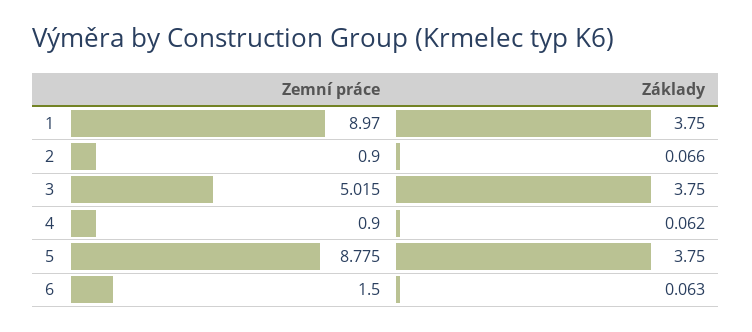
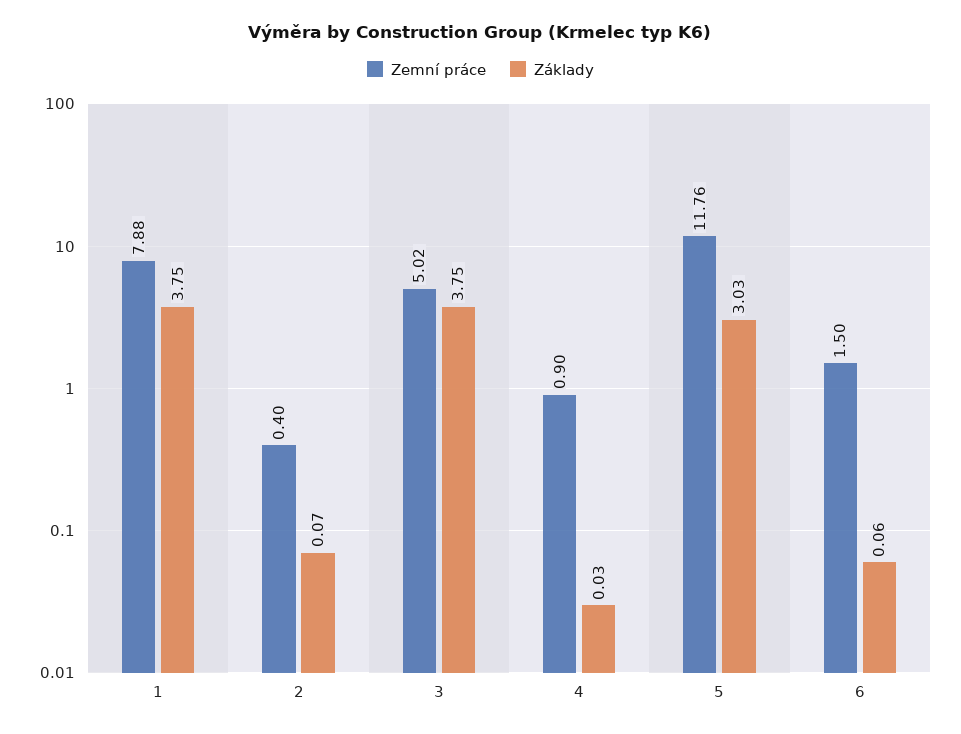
  {
    "Zemní práce": {
-     "1": 8.97,
+     "1": 7.88,
-     "2": 0.9,
+     "2": 0.4,
      "3": 5.015,
      "4": 0.9,
-     "5": 8.775,
+     "5": 11.76,
      "6": 1.5
    },
    "Základy": {
      "1": 3.75,
      "2": 0.066,
      "3": 3.75,
-     "4": 0.062,
+     "4": 0.03,
-     "5": 3.75,
+     "5": 3.03,
      "6": 0.063
    }
  }

